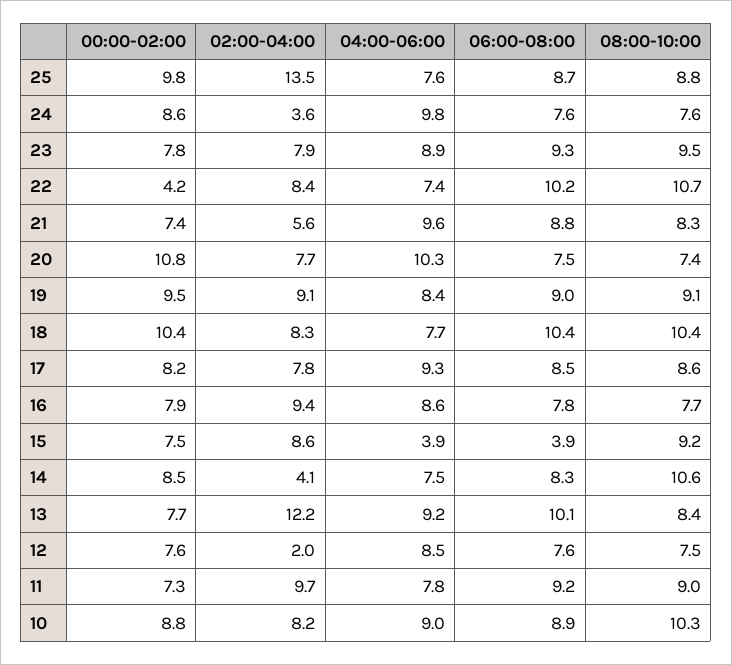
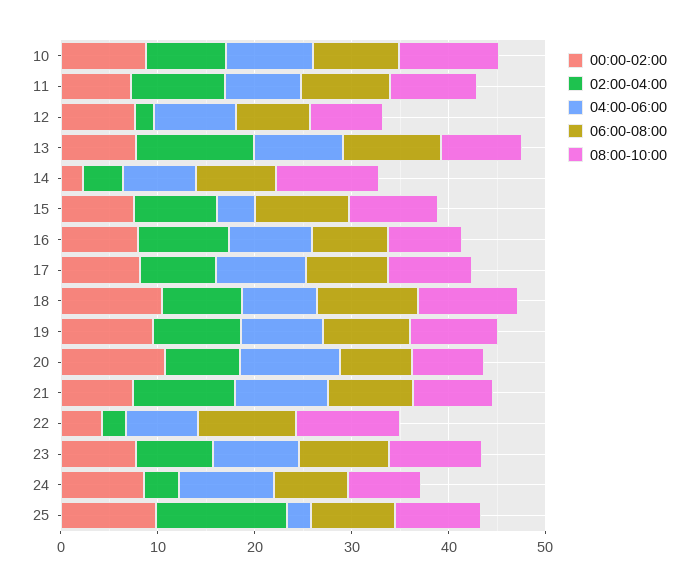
  {
    "00:00-02:00": {
      "25": 9.8,
      "24": 8.6,
      "23": 7.8,
      "22": 4.2,
      "21": 7.4,
      "20": 10.8,
      "19": 9.5,
      "18": 10.4,
      "17": 8.2,
      "16": 7.9,
      "15": 7.5,
-     "14": 8.5,
+     "14": 2,
      "13": 7.7,
      "12": 7.6,
      "11": 7.3,
      "10": 8.8
    },
    "02:00-04:00": {
      "25": 13.5,
      "24": 3.6,
      "23": 7.9,
-     "22": 8.4,
+     "22": 2,
-     "21": 5.6,
+     "21": 10,
      "20": 7.7,
      "19": 9.1,
      "18": 8.3,
      "17": 7.8,
      "16": 9.4,
      "15": 8.6,
      "14": 4.1,
      "13": 12.2,
      "12": 2,
      "11": 9.7,
      "10": 8.2
    },
    "04:00-06:00": {
-     "25": 7.6,
+     "25": 2,
      "24": 9.8,
      "23": 8.9,
      "22": 7.4,
      "21": 9.6,
      "20": 10.3,
      "19": 8.4,
      "18": 7.7,
      "17": 9.3,
      "16": 8.6,
      "15": 3.9,
      "14": 7.5,
      "13": 9.2,
      "12": 8.5,
      "11": 7.8,
      "10": 9
    },
    "06:00-08:00": {
      "25": 8.7,
      "24": 7.6,
      "23": 9.3,
      "22": 10.2,
      "21": 8.8,
      "20": 7.5,
      "19": 9,
      "18": 10.4,
      "17": 8.5,
      "16": 7.8,
-     "15": 3.9,
+     "15": 10,
      "14": 8.3,
      "13": 10.1,
      "12": 7.6,
      "11": 9.2,
      "10": 8.9
    },
    "08:00-10:00": {
      "25": 8.8,
      "24": 7.6,
      "23": 9.5,
      "22": 10.7,
      "21": 8.3,
      "20": 7.4,
      "19": 9.1,
      "18": 10.4,
      "17": 8.6,
      "16": 7.7,
      "15": 9.2,
      "14": 10.6,
      "13": 8.4,
      "12": 7.5,
      "11": 9,
      "10": 10.3
    }
  }

